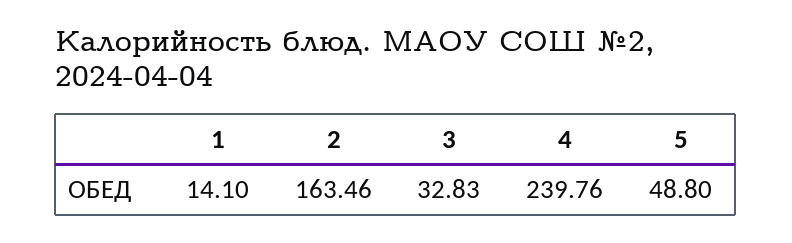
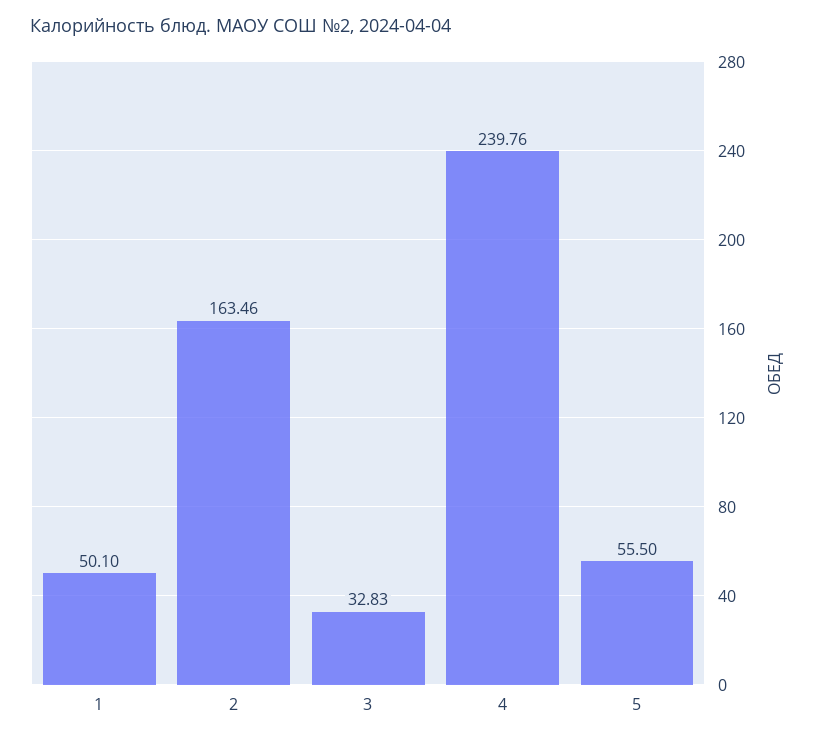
  {
-   "1": 14.1,
+   "1": 50.1,
    "2": 163.46,
    "3": 32.83,
    "4": 239.76,
-   "5": 48.8
+   "5": 55.5
  }

